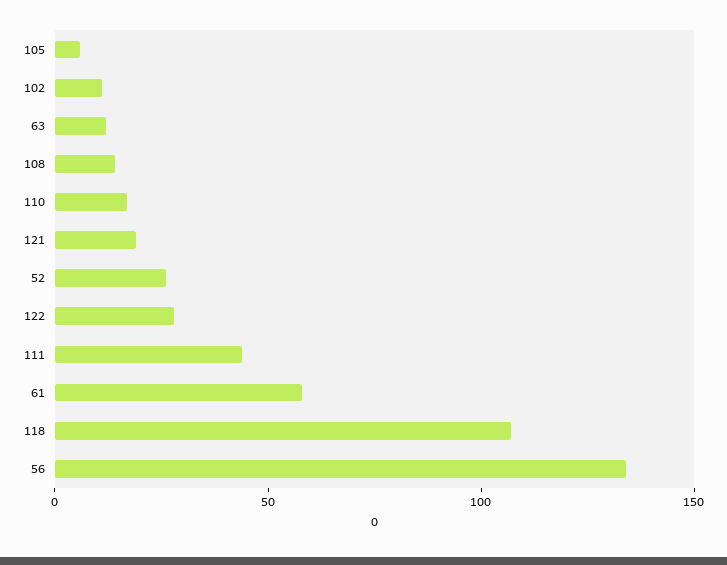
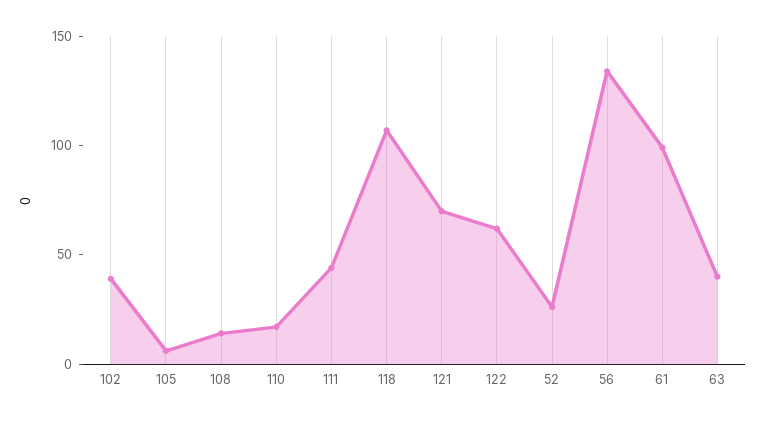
  {
    "105": 10,
-   "102": 10,
+   "102": 40,
-   "63": 10,
+   "63": 40,
    "108": 10,
    "110": 20,
-   "121": 20,
+   "121": 70,
    "52": 30,
-   "122": 30,
+   "122": 60,
    "111": 40,
-   "61": 60,
+   "61": 100,
    "118": 110,
    "56": 130
  }

